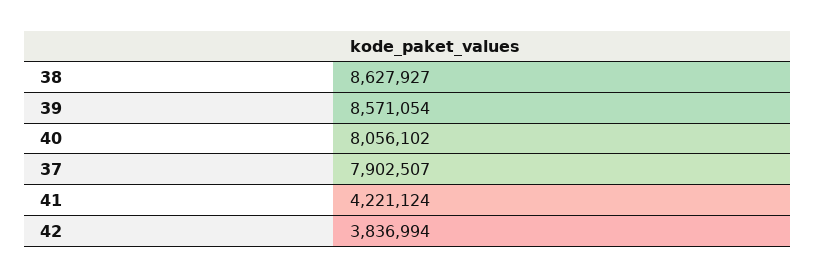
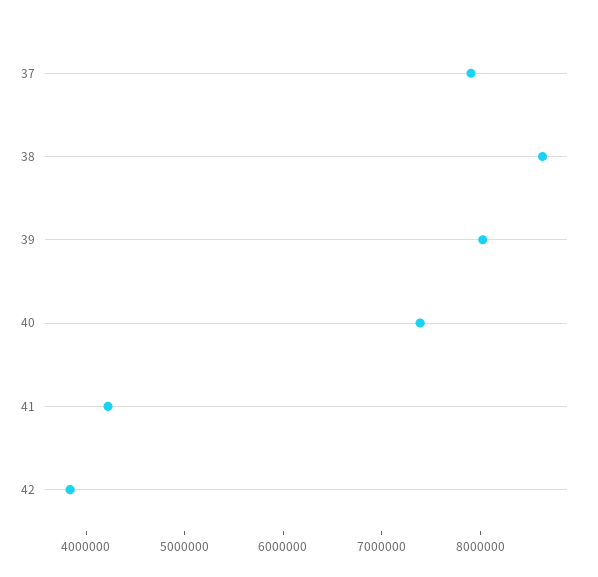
  {
    "38": 8627927,
-   "39": 8571054,
+   "39": 8000000,
-   "40": 8056102,
+   "40": 7400000,
    "37": 7902507,
    "41": 4221124,
    "42": 3836994
  }

